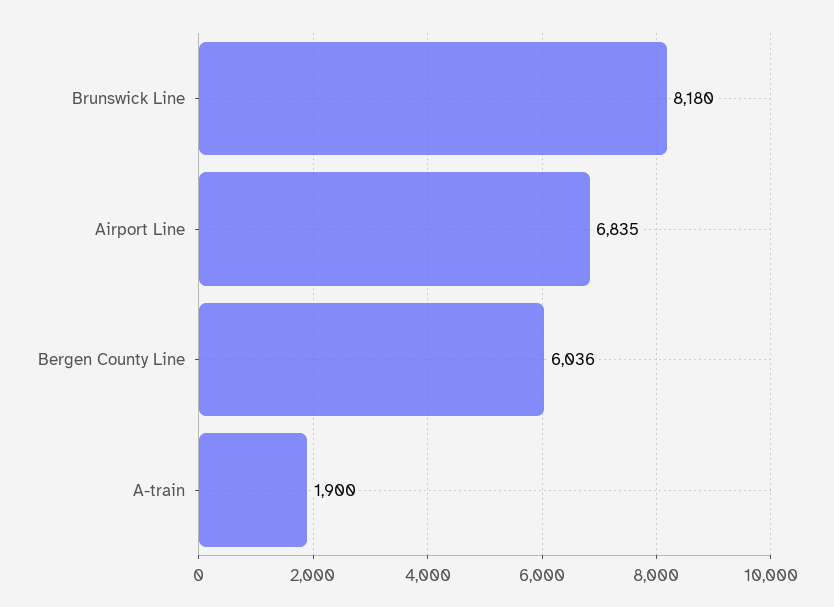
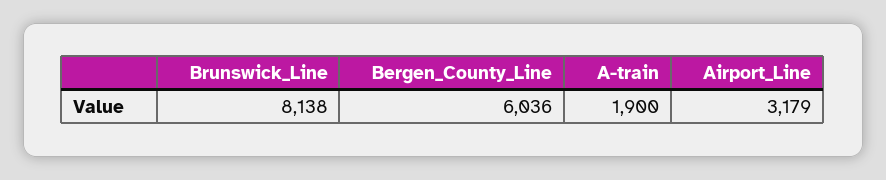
  {
-   "Brunswick Line": 8180,
+   "Brunswick Line": 8138,
-   "Airport Line": 6835,
+   "Airport Line": 3179,
    "Bergen County Line": 6036,
    "A-train": 1900
  }

